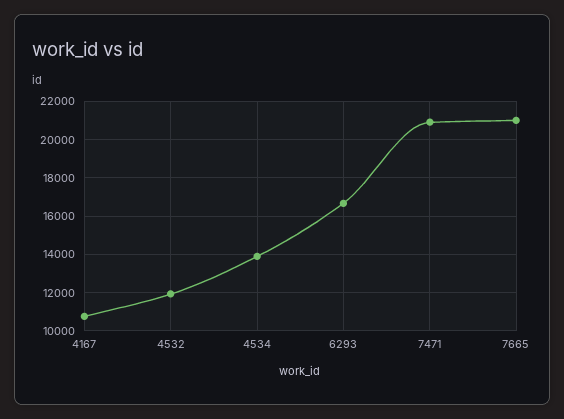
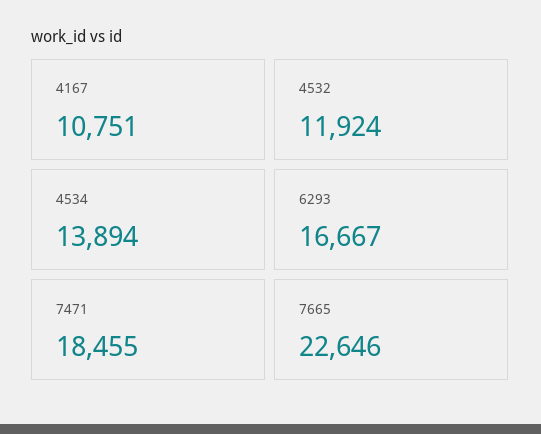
  {
    "4167": 10751,
    "4532": 11924,
    "4534": 13894,
    "6293": 16667,
-   "7471": 21000,
+   "7471": 18455,
-   "7665": 21000
+   "7665": 22646
  }

